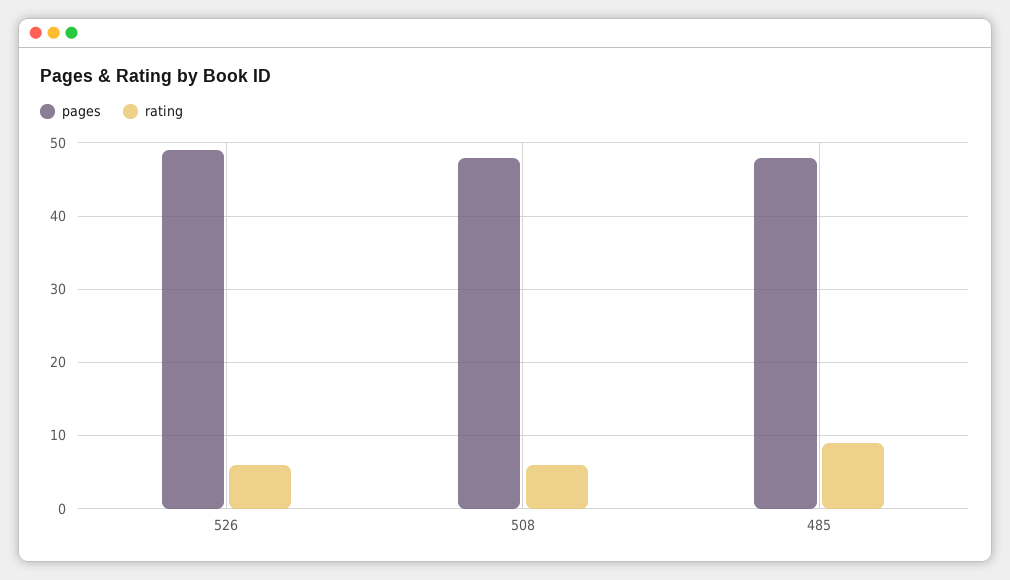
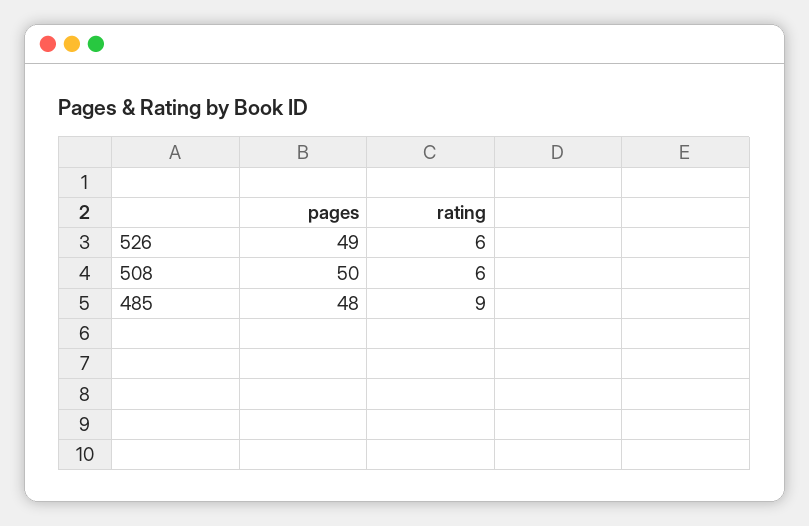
  {
    "pages": {
      "526": 49,
-     "508": 48,
+     "508": 50,
      "485": 48
    },
    "rating": {
      "526": 6,
      "508": 6,
      "485": 9
    }
  }

